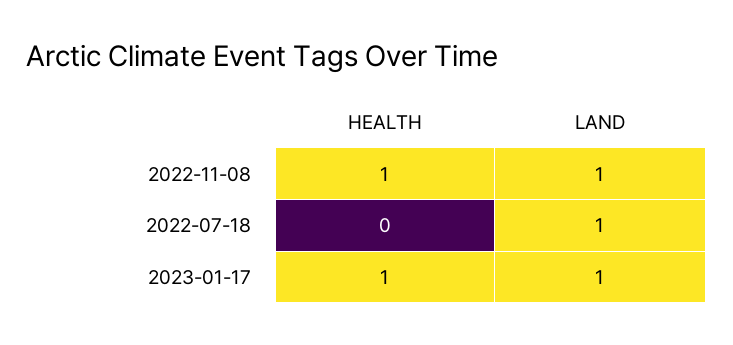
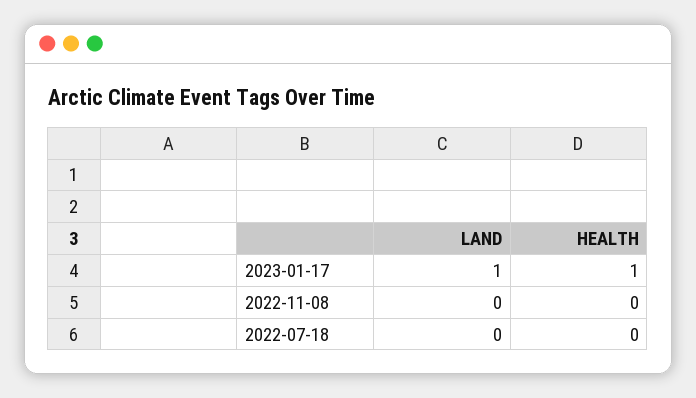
  {
    "HEALTH": {
-     "2022-11-08": 1,
+     "2022-11-08": 0,
      "2022-07-18": 0,
      "2023-01-17": 1
    },
    "LAND": {
-     "2022-11-08": 1,
+     "2022-11-08": 0,
-     "2022-07-18": 1,
+     "2022-07-18": 0,
      "2023-01-17": 1
    }
  }

